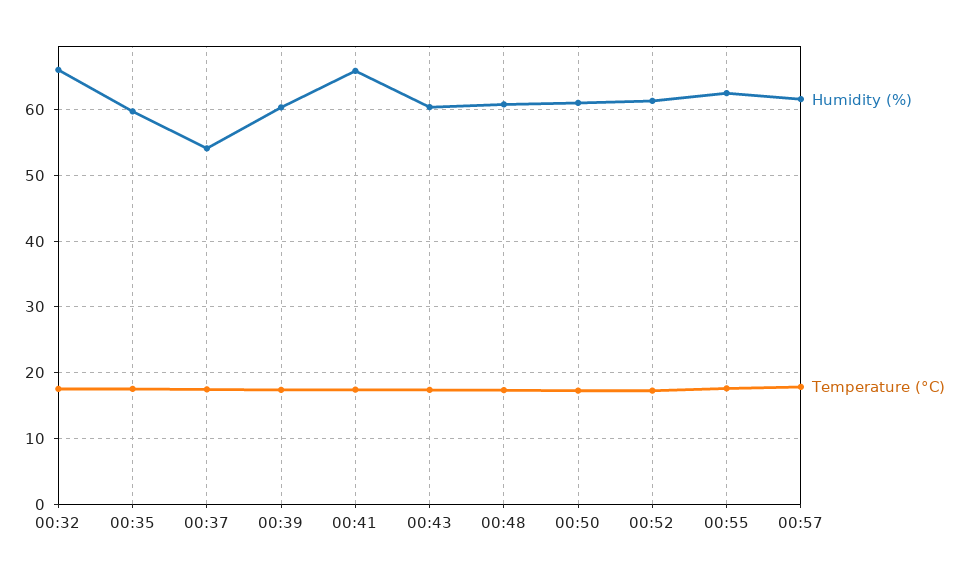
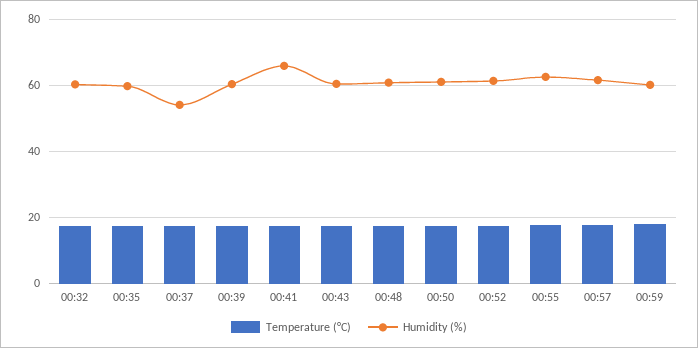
  {
    "Humidity (%)": {
-     "00:32": 66,
+     "00:32": 60,
      "00:35": 60,
      "00:37": 54,
      "00:39": 60,
      "00:41": 66,
      "00:43": 60,
      "00:48": 61,
      "00:50": 61,
      "00:52": 61,
      "00:55": 62,
-     "00:57": 62
+     "00:57": 62,
+     "00:59": 60
    },
    "Temperature (°C)": {
      "00:32": 18,
      "00:35": 18,
      "00:37": 17,
      "00:39": 17,
      "00:41": 17,
      "00:43": 17,
      "00:48": 17,
      "00:50": 17,
      "00:52": 17,
      "00:55": 18,
-     "00:57": 18
+     "00:57": 18,
+     "00:59": 18
    }
  }

